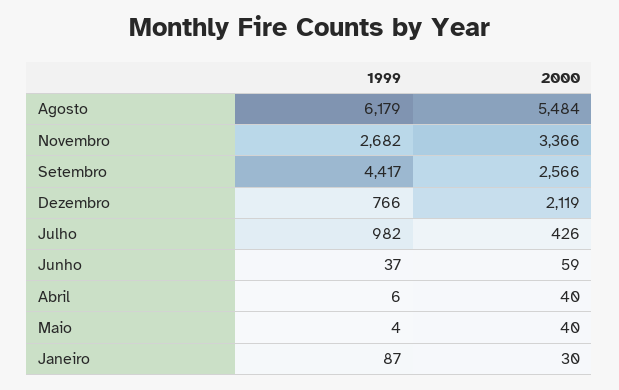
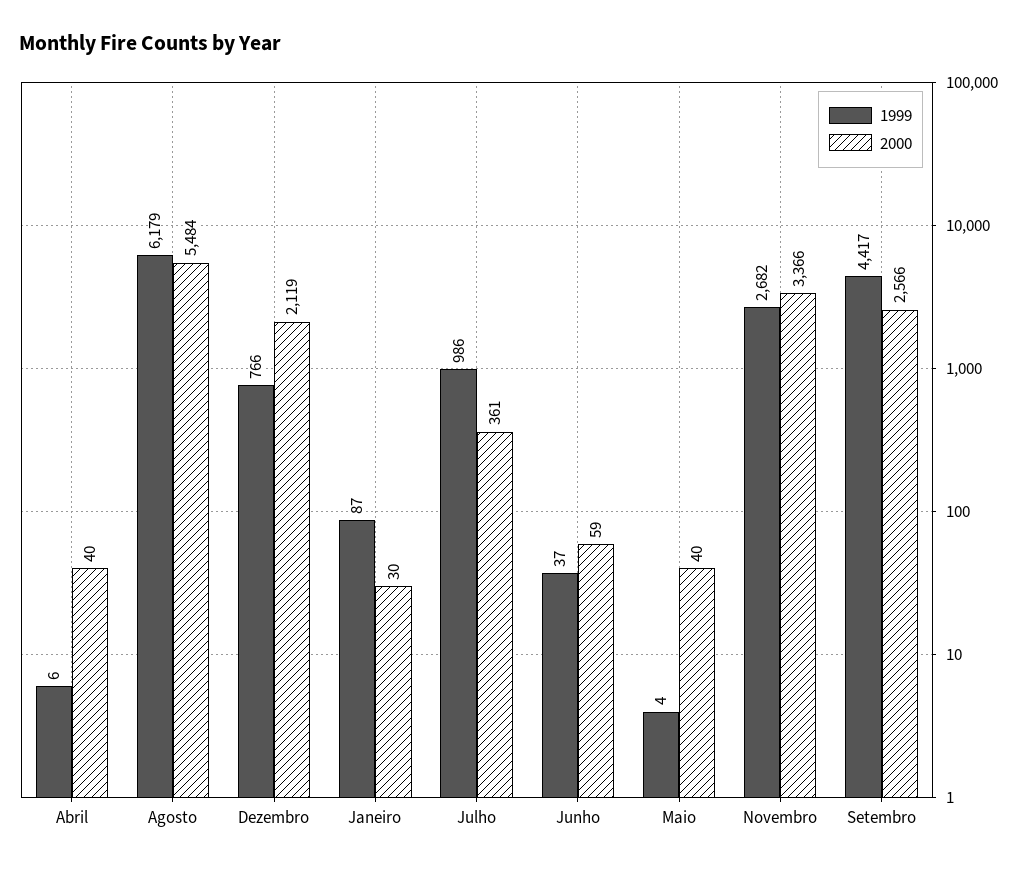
  {
    "1999": {
      "Agosto": 6179,
      "Novembro": 2682,
      "Setembro": 4417,
      "Dezembro": 766,
-     "Julho": 982,
+     "Julho": 986,
      "Junho": 37,
      "Abril": 6,
      "Maio": 4,
      "Janeiro": 87
    },
    "2000": {
      "Agosto": 5484,
      "Novembro": 3366,
      "Setembro": 2566,
      "Dezembro": 2119,
-     "Julho": 426,
+     "Julho": 361,
      "Junho": 59,
      "Abril": 40,
      "Maio": 40,
      "Janeiro": 30
    }
  }

